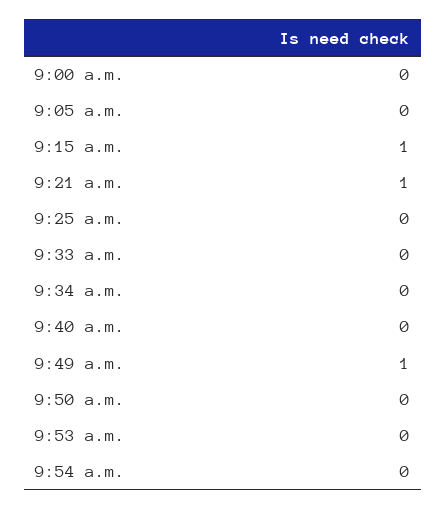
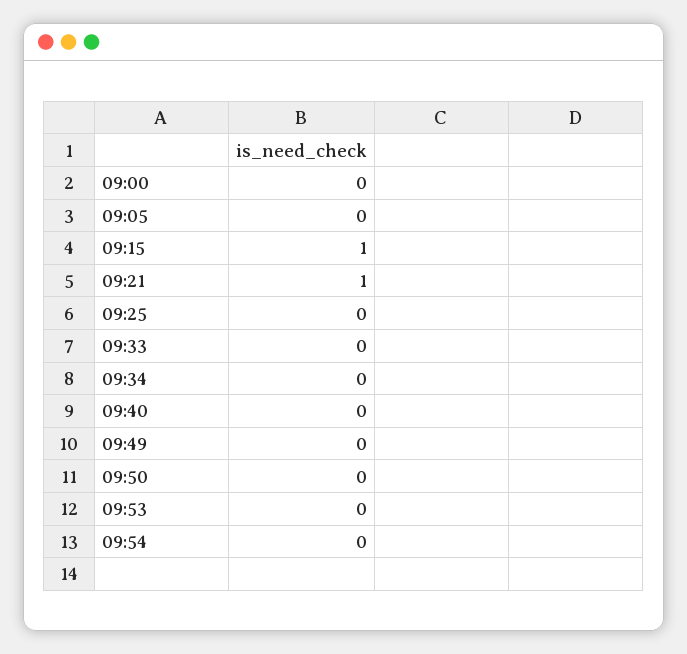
  {
    "9:00 a.m.": 0,
    "9:05 a.m.": 0,
    "9:15 a.m.": 1,
    "9:21 a.m.": 1,
    "9:25 a.m.": 0,
    "9:33 a.m.": 0,
    "9:34 a.m.": 0,
    "9:40 a.m.": 0,
-   "9:49 a.m.": 1,
+   "9:49 a.m.": 0,
    "9:50 a.m.": 0,
    "9:53 a.m.": 0,
    "9:54 a.m.": 0
  }

